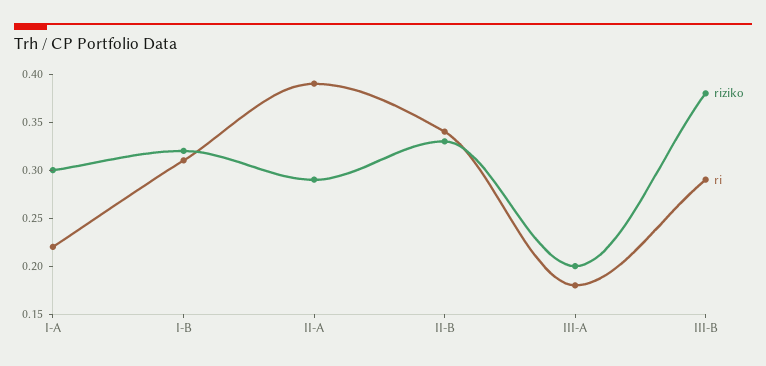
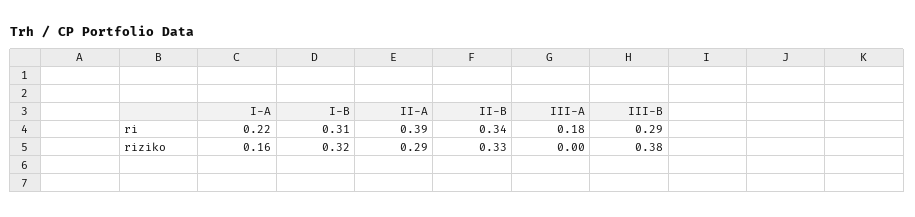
  {
    "riziko": {
-     "I-A": 0.3,
+     "I-A": 0.16,
      "I-B": 0.32,
      "II-A": 0.29,
      "II-B": 0.33,
-     "III-A": 0.2,
+     "III-A": 0,
      "III-B": 0.38
    },
    "ri": {
      "I-A": 0.22,
      "I-B": 0.31,
      "II-A": 0.39,
      "II-B": 0.34,
      "III-A": 0.18,
      "III-B": 0.29
    }
  }

